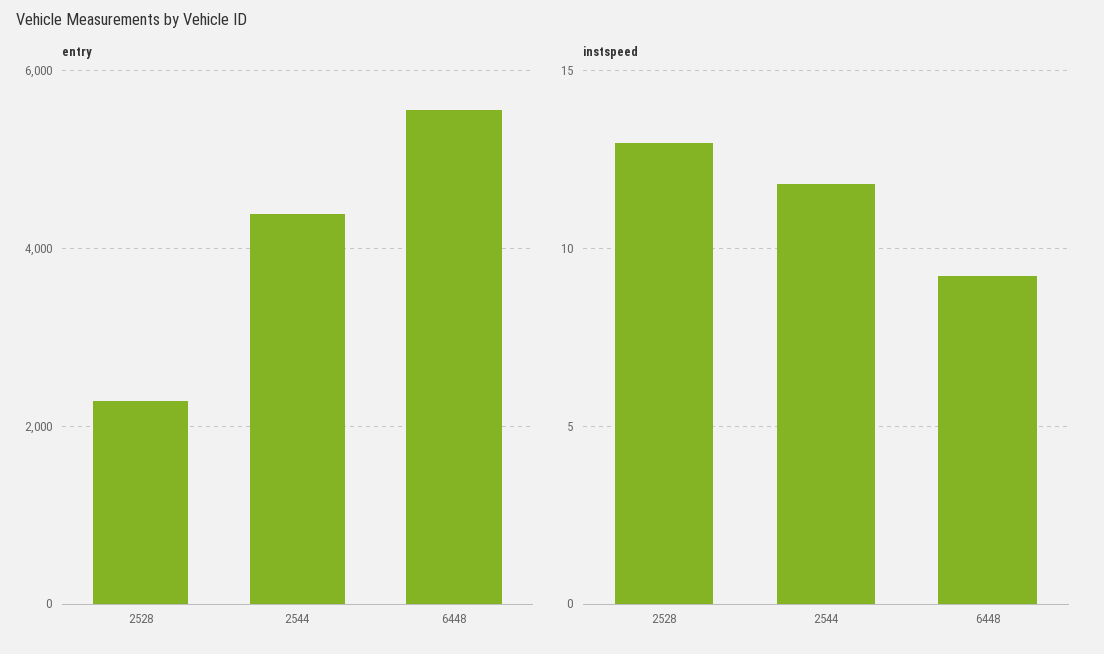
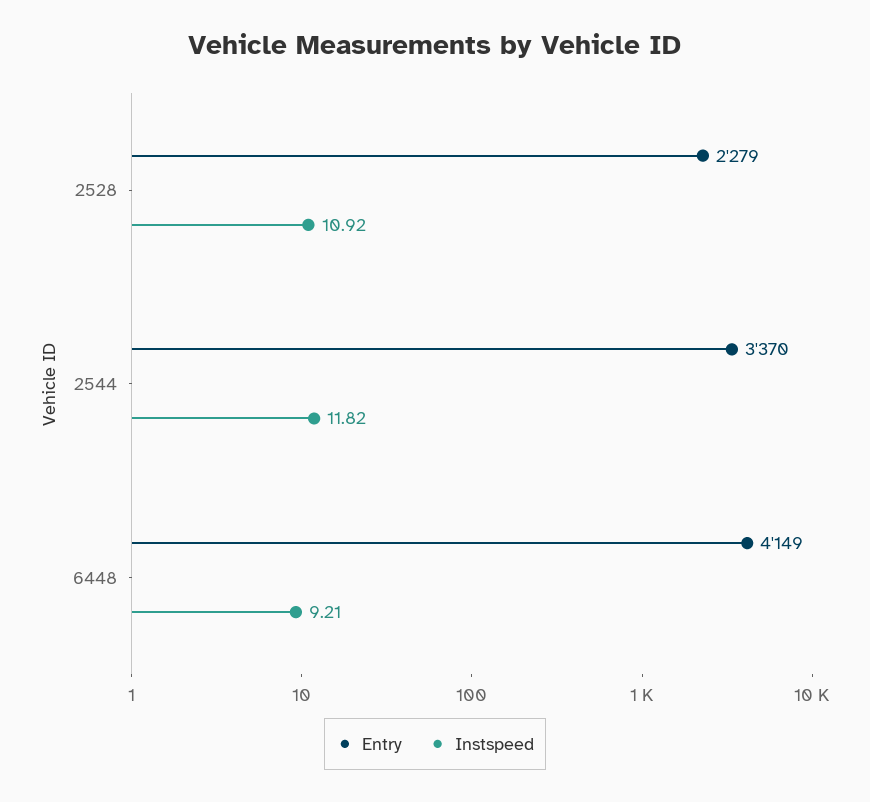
  {
    "entry": {
      "2528": 2279,
-     "2544": 4400,
+     "2544": 3370,
-     "6448": 5600
+     "6448": 4149
    },
    "instspeed": {
-     "2528": 13,
+     "2528": 10.92,
      "2544": 11.82,
      "6448": 9.21
    }
  }

